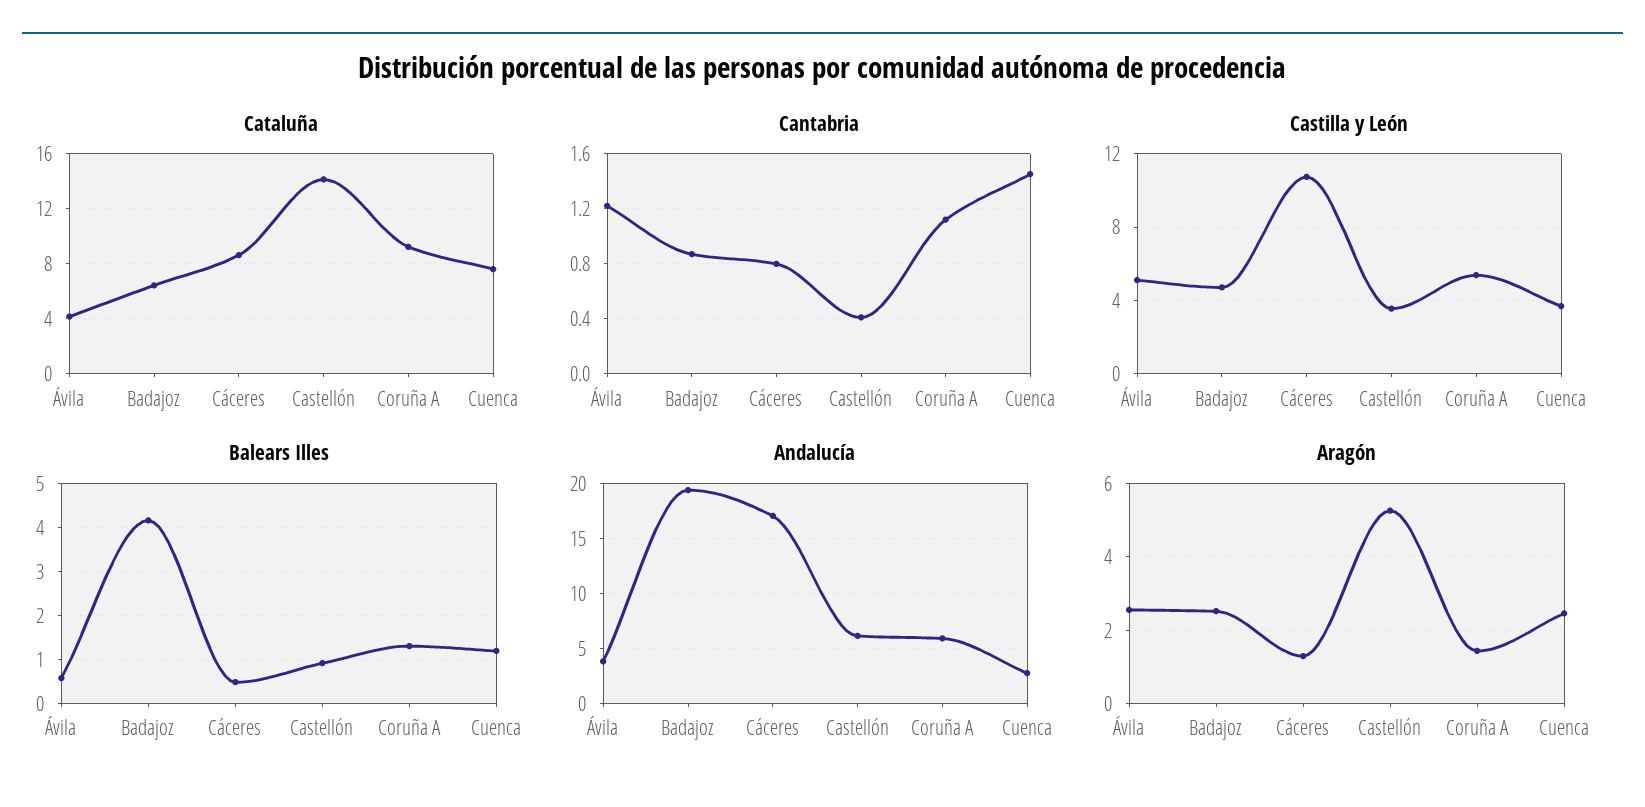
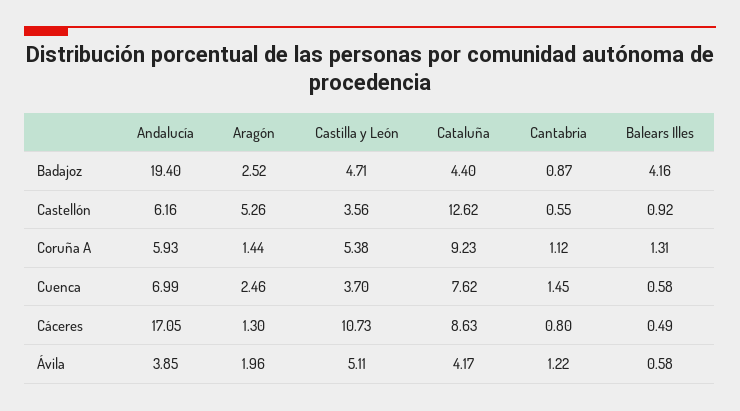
  {
    "Cataluña": {
      "Ávila": 4.17,
-     "Badajoz": 6.5,
+     "Badajoz": 4.4,
      "Cáceres": 8.63,
-     "Castellón": 14,
+     "Castellón": 12.62,
      "Coruña A": 9.23,
      "Cuenca": 7.62
    },
    "Cantabria": {
      "Ávila": 1.22,
      "Badajoz": 0.87,
      "Cáceres": 0.8,
-     "Castellón": 0.4,
+     "Castellón": 0.55,
      "Coruña A": 1.12,
      "Cuenca": 1.45
    },
    "Castilla y León": {
      "Ávila": 5.11,
      "Badajoz": 4.71,
      "Cáceres": 10.73,
      "Castellón": 3.56,
      "Coruña A": 5.38,
      "Cuenca": 3.7
    },
    "Balears Illes": {
      "Ávila": 0.58,
      "Badajoz": 4.16,
      "Cáceres": 0.49,
      "Castellón": 0.92,
      "Coruña A": 1.31,
-     "Cuenca": 1.2
+     "Cuenca": 0.58
    },
    "Andalucía": {
      "Ávila": 3.85,
      "Badajoz": 19.4,
      "Cáceres": 17.05,
      "Castellón": 6.16,
      "Coruña A": 5.93,
-     "Cuenca": 3
+     "Cuenca": 6.99
    },
    "Aragón": {
-     "Ávila": 2.6,
+     "Ávila": 1.96,
      "Badajoz": 2.52,
      "Cáceres": 1.3,
      "Castellón": 5.26,
      "Coruña A": 1.44,
      "Cuenca": 2.46
    }
  }

